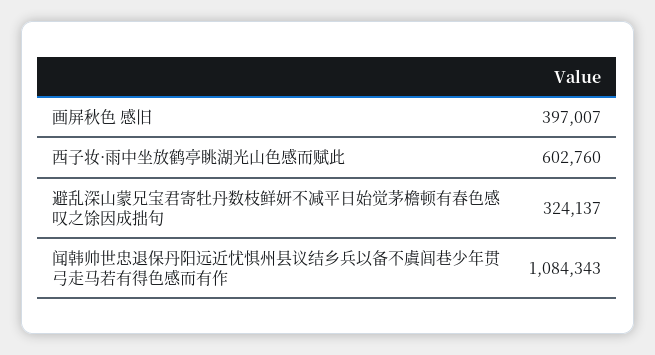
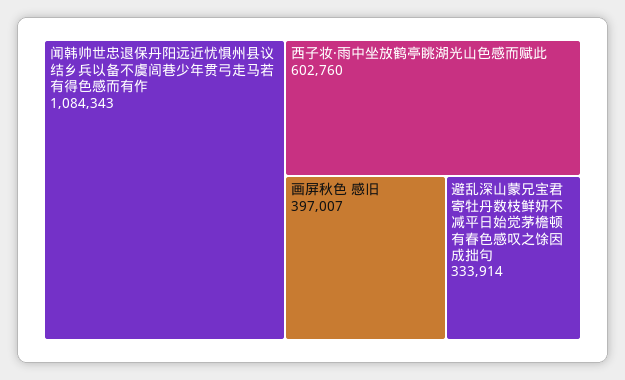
  {
    "画屏秋色 感旧": 397007,
    "西子妆·雨中坐放鹤亭眺湖光山色感而赋此": 602760,
-   "避乱深山蒙兄宝君寄牡丹数枝鲜妍不减平日始觉茅檐顿有春色感叹之馀因成拙句": 324137,
+   "避乱深山蒙兄宝君寄牡丹数枝鲜妍不减平日始觉茅檐顿有春色感叹之馀因成拙句": 333914,
    "闻韩帅世忠退保丹阳远近忧惧州县议结乡兵以备不虞闾巷少年贯弓走马若有得色感而有作": 1084343
  }

